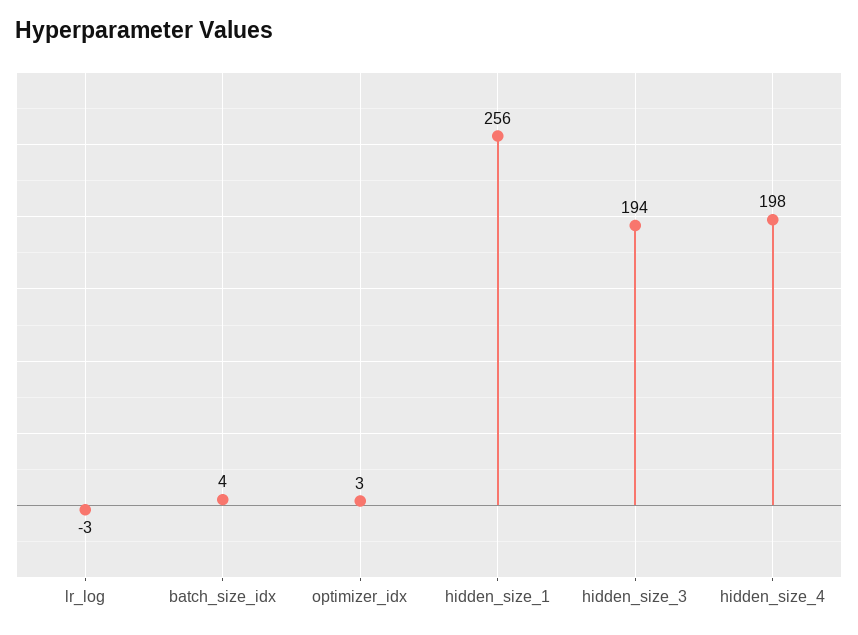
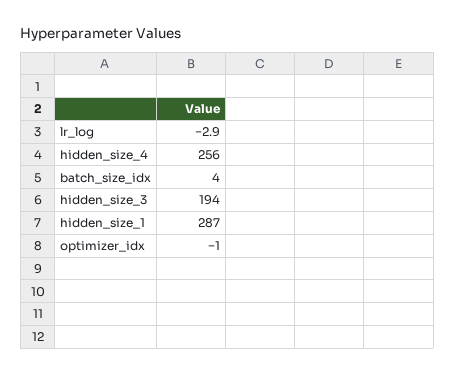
  {
    "lr_log": -2.9,
    "batch_size_idx": 4,
-   "optimizer_idx": 3,
+   "optimizer_idx": -1,
-   "hidden_size_1": 256,
+   "hidden_size_1": 287,
    "hidden_size_3": 194,
-   "hidden_size_4": 198
+   "hidden_size_4": 256
  }

